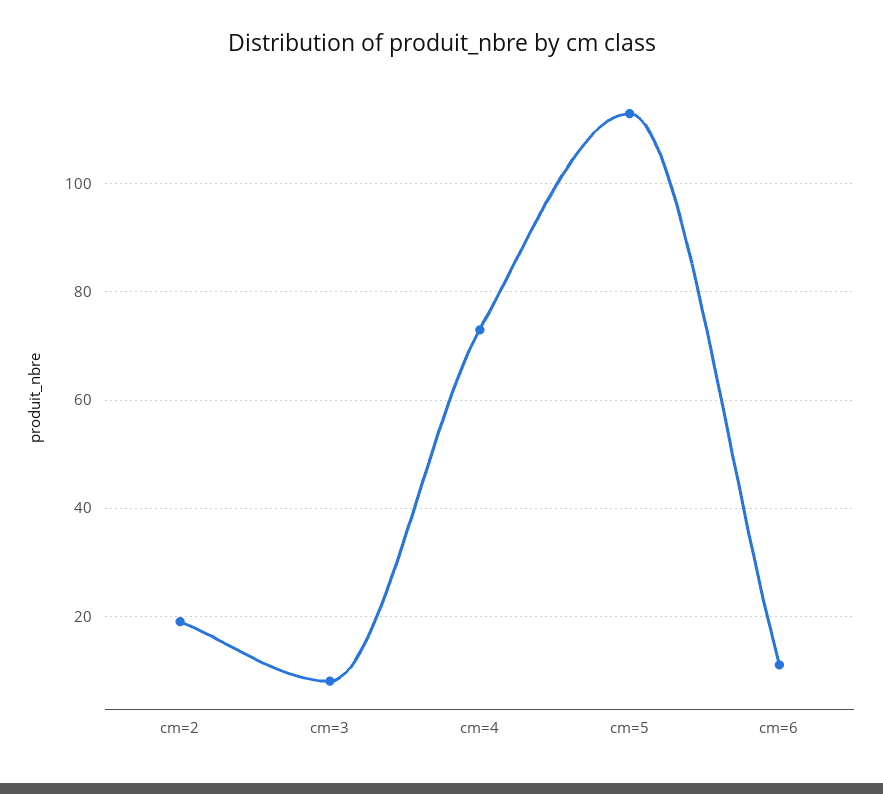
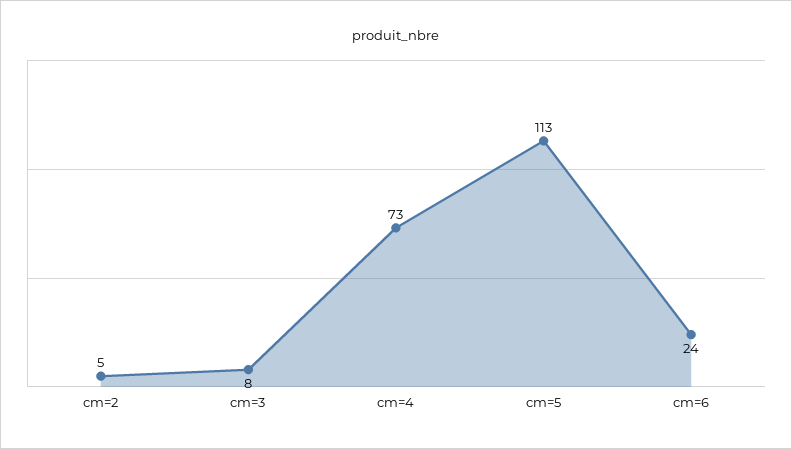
  {
-   "cm=2": 20,
+   "cm=2": 5,
    "cm=3": 8,
    "cm=4": 73,
    "cm=5": 113,
-   "cm=6": 10
+   "cm=6": 24
  }

